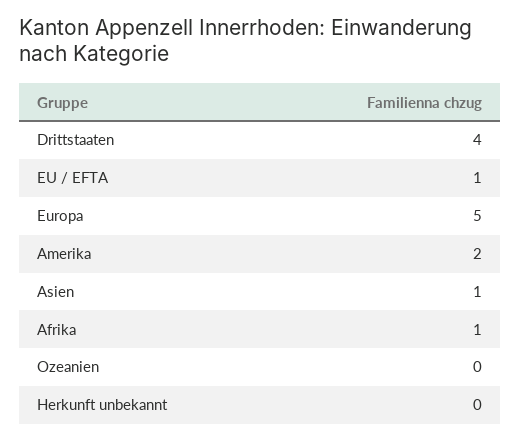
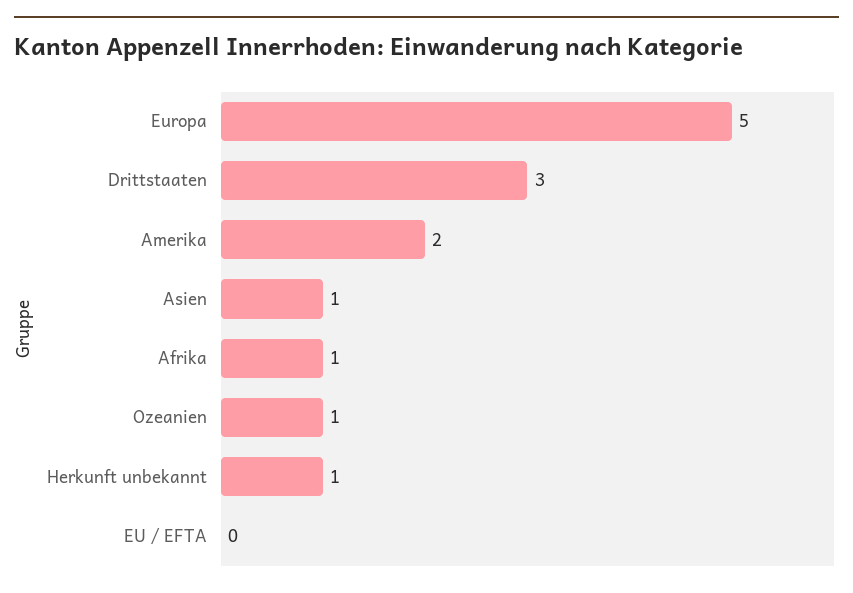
  {
-   "Drittstaaten": 4,
+   "Drittstaaten": 3,
-   "EU / EFTA": 1,
+   "EU / EFTA": 0,
    "Europa": 5,
    "Amerika": 2,
    "Asien": 1,
    "Afrika": 1,
-   "Ozeanien": 0,
+   "Ozeanien": 1,
-   "Herkunft unbekannt": 0
+   "Herkunft unbekannt": 1
  }

